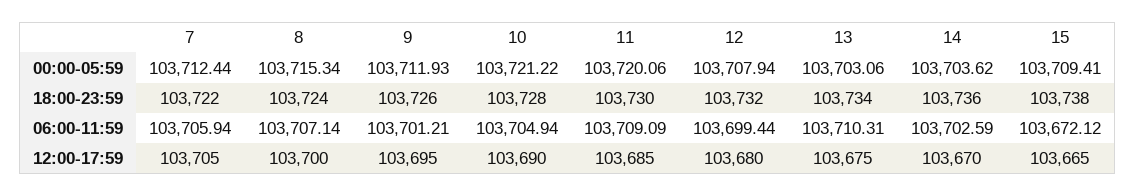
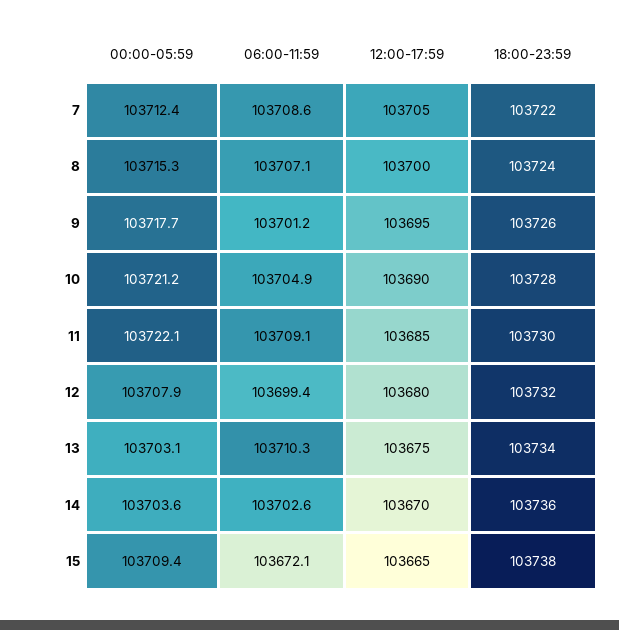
  {
    "7": {
      "00:00-05:59": 103712.44,
      "18:00-23:59": 103722,
-     "06:00-11:59": 103705.94,
+     "06:00-11:59": 103708.6,
      "12:00-17:59": 103705
    },
    "8": {
      "00:00-05:59": 103715.34,
      "18:00-23:59": 103724,
      "06:00-11:59": 103707.14,
      "12:00-17:59": 103700
    },
    "9": {
-     "00:00-05:59": 103711.93,
+     "00:00-05:59": 103717.7,
      "18:00-23:59": 103726,
      "06:00-11:59": 103701.21,
      "12:00-17:59": 103695
    },
    "10": {
      "00:00-05:59": 103721.22,
      "18:00-23:59": 103728,
      "06:00-11:59": 103704.94,
      "12:00-17:59": 103690
    },
    "11": {
-     "00:00-05:59": 103720.06,
+     "00:00-05:59": 103722.1,
      "18:00-23:59": 103730,
      "06:00-11:59": 103709.09,
      "12:00-17:59": 103685
    },
    "12": {
      "00:00-05:59": 103707.94,
      "18:00-23:59": 103732,
      "06:00-11:59": 103699.44,
      "12:00-17:59": 103680
    },
    "13": {
      "00:00-05:59": 103703.06,
      "18:00-23:59": 103734,
      "06:00-11:59": 103710.31,
      "12:00-17:59": 103675
    },
    "14": {
      "00:00-05:59": 103703.62,
      "18:00-23:59": 103736,
      "06:00-11:59": 103702.59,
      "12:00-17:59": 103670
    },
    "15": {
      "00:00-05:59": 103709.41,
      "18:00-23:59": 103738,
      "06:00-11:59": 103672.12,
      "12:00-17:59": 103665
    }
  }

